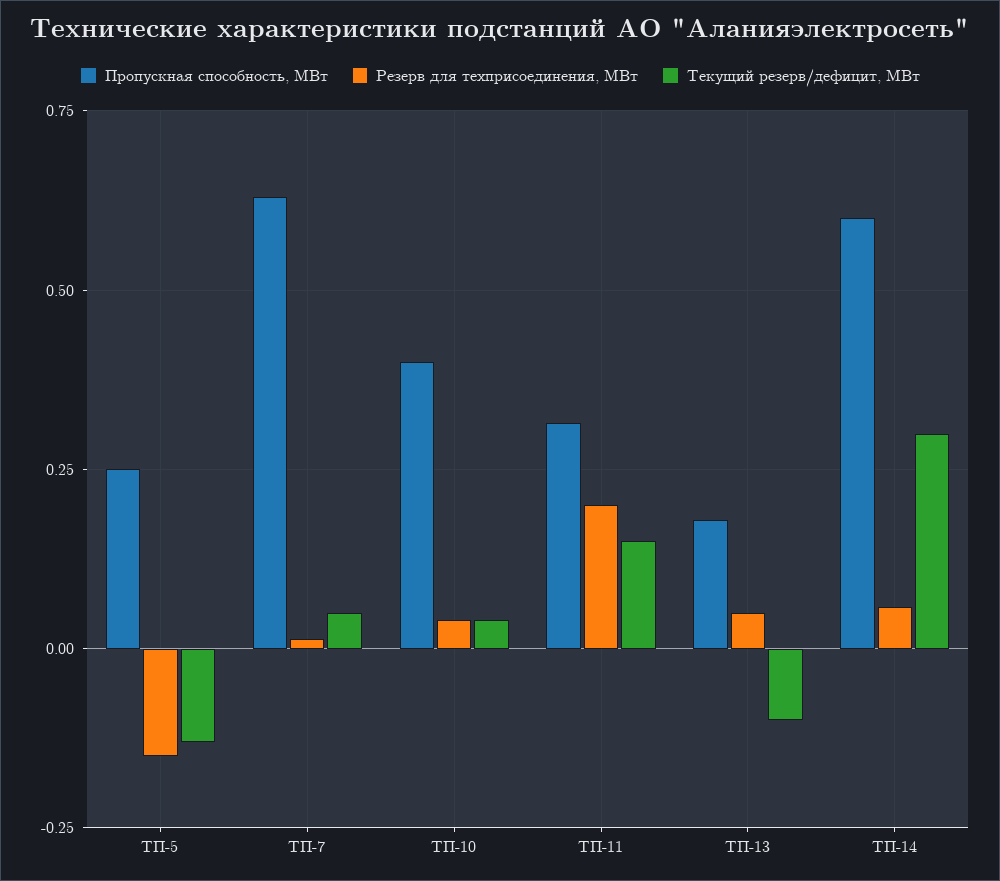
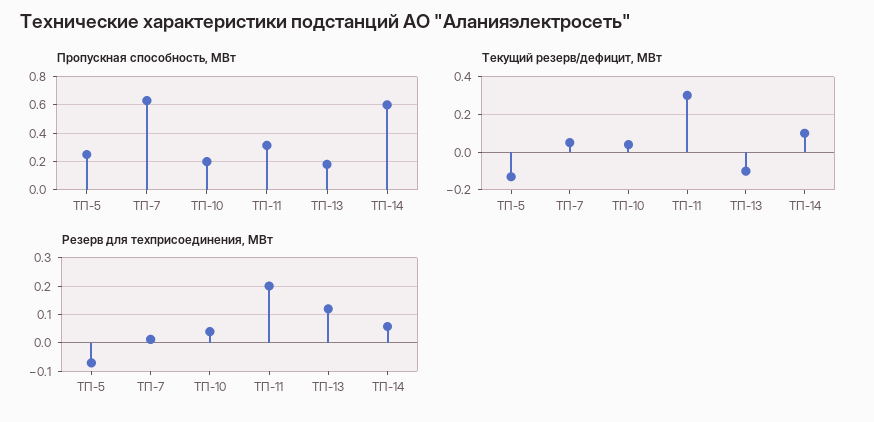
  {
    "Пропускная способность, МВт": {
      "ТП-5": 0.25,
      "ТП-7": 0.625,
-     "ТП-10": 0.4,
+     "ТП-10": 0.2,
      "ТП-11": 0.325,
      "ТП-13": 0.175,
      "ТП-14": 0.6
    },
    "Резерв для техприсоединения, МВт": {
-     "ТП-5": -0.15,
+     "ТП-5": -0.075,
      "ТП-7": 0.025,
      "ТП-10": 0.05,
      "ТП-11": 0.2,
-     "ТП-13": 0.05,
+     "ТП-13": 0.125,
      "ТП-14": 0.05
    },
    "Текущий резерв/дефицит, МВт": {
      "ТП-5": -0.125,
      "ТП-7": 0.05,
      "ТП-10": 0.05,
-     "ТП-11": 0.15,
+     "ТП-11": 0.3,
      "ТП-13": -0.1,
-     "ТП-14": 0.3
+     "ТП-14": 0.1
    }
  }

